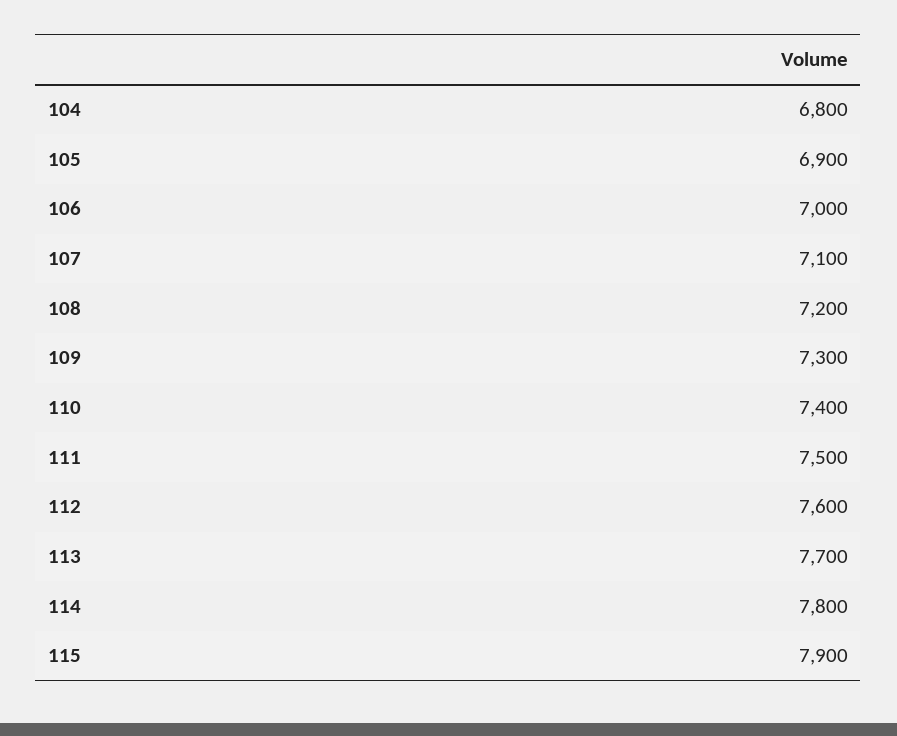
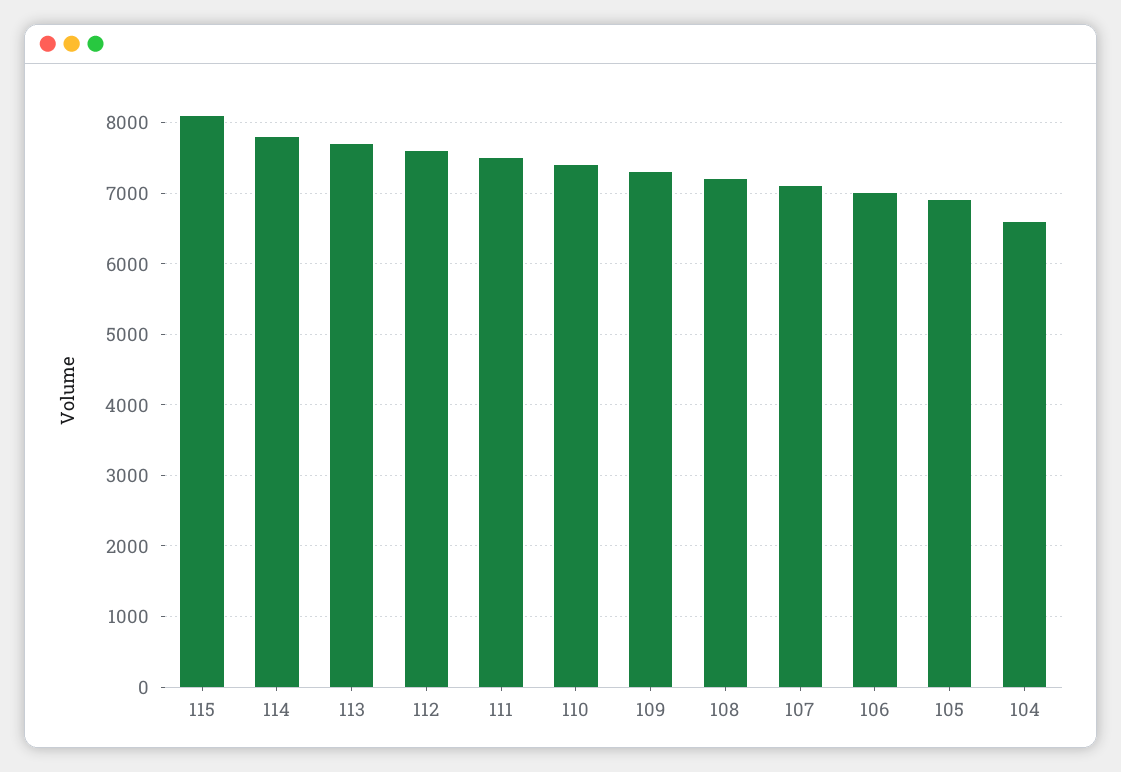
  {
-   "104": 6800,
+   "104": 6600,
    "105": 6900,
    "106": 7000,
    "107": 7100,
    "108": 7200,
    "109": 7300,
    "110": 7400,
    "111": 7500,
    "112": 7600,
    "113": 7700,
    "114": 7800,
-   "115": 7900
+   "115": 8100
  }

